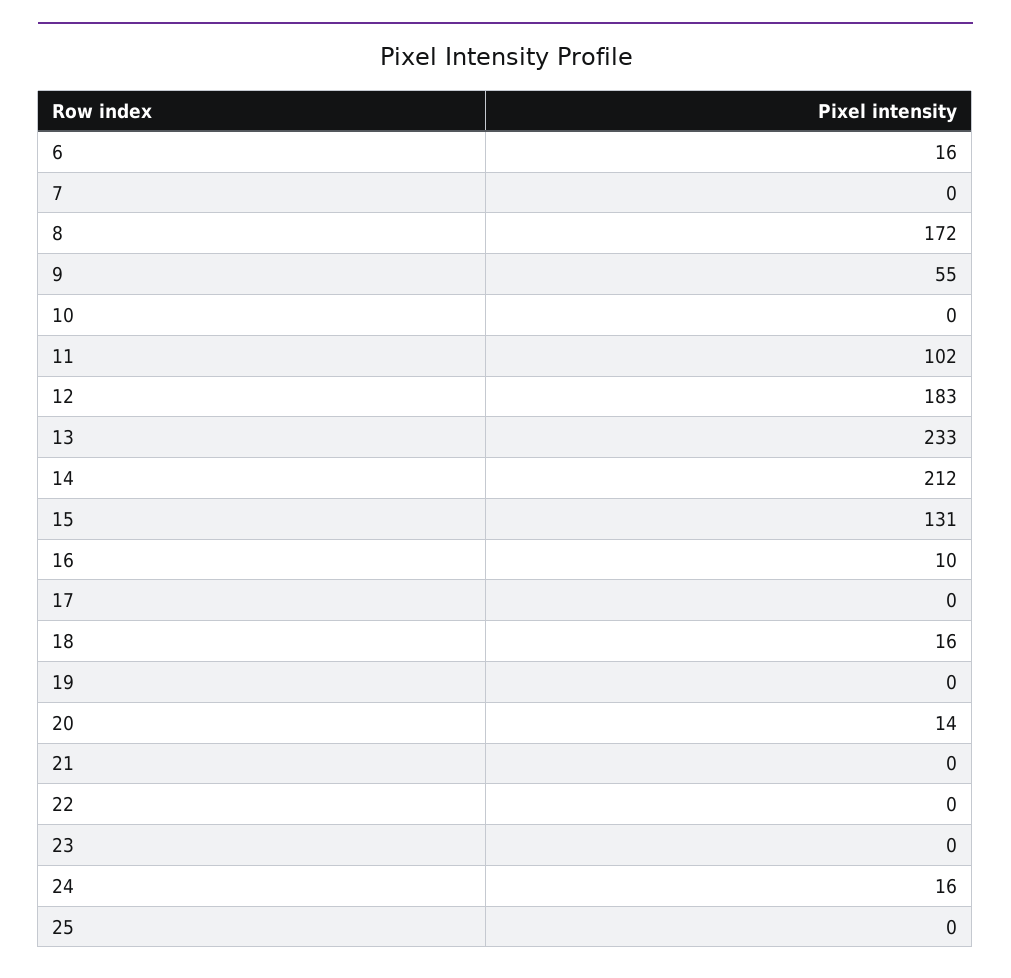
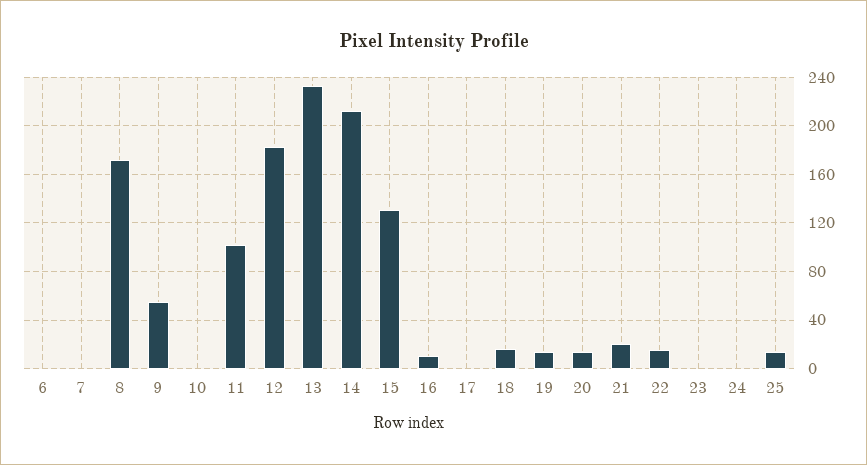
  {
-   "6": 16,
+   "6": 0,
    "7": 0,
    "8": 172,
    "9": 55,
    "10": 0,
    "11": 102,
    "12": 183,
    "13": 233,
    "14": 212,
    "15": 131,
    "16": 10,
    "17": 0,
    "18": 16,
-   "19": 0,
+   "19": 15,
    "20": 14,
-   "21": 0,
+   "21": 20,
-   "22": 0,
+   "22": 15,
    "23": 0,
-   "24": 16,
+   "24": 0,
-   "25": 0
+   "25": 15
  }

